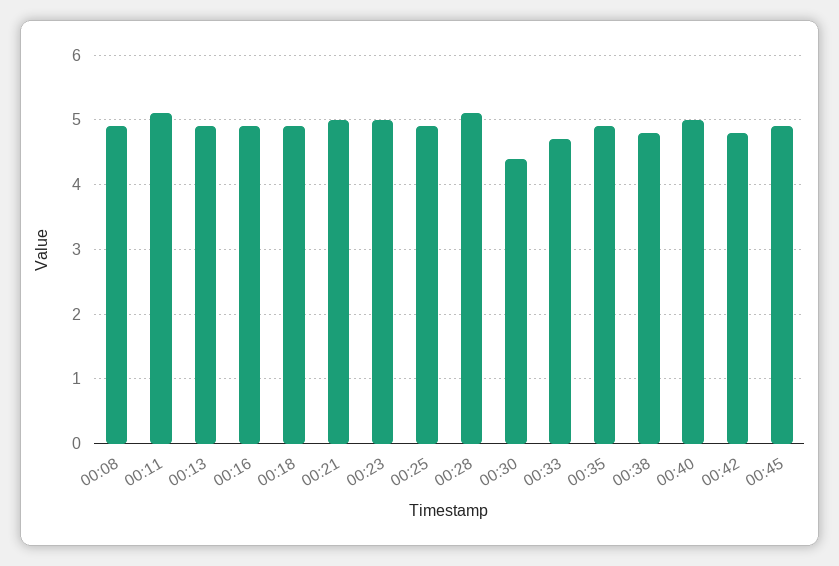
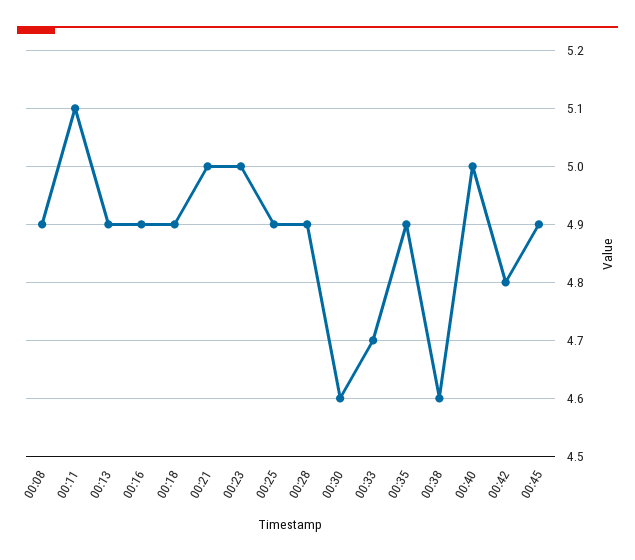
  {
    "00:08": 4.9,
    "00:11": 5.1,
    "00:13": 4.9,
    "00:16": 4.9,
    "00:18": 4.9,
    "00:21": 5,
    "00:23": 5,
    "00:25": 4.9,
-   "00:28": 5.1,
+   "00:28": 4.9,
-   "00:30": 4.4,
+   "00:30": 4.6,
    "00:33": 4.7,
    "00:35": 4.9,
-   "00:38": 4.8,
+   "00:38": 4.6,
    "00:40": 5,
    "00:42": 4.8,
    "00:45": 4.9
  }

